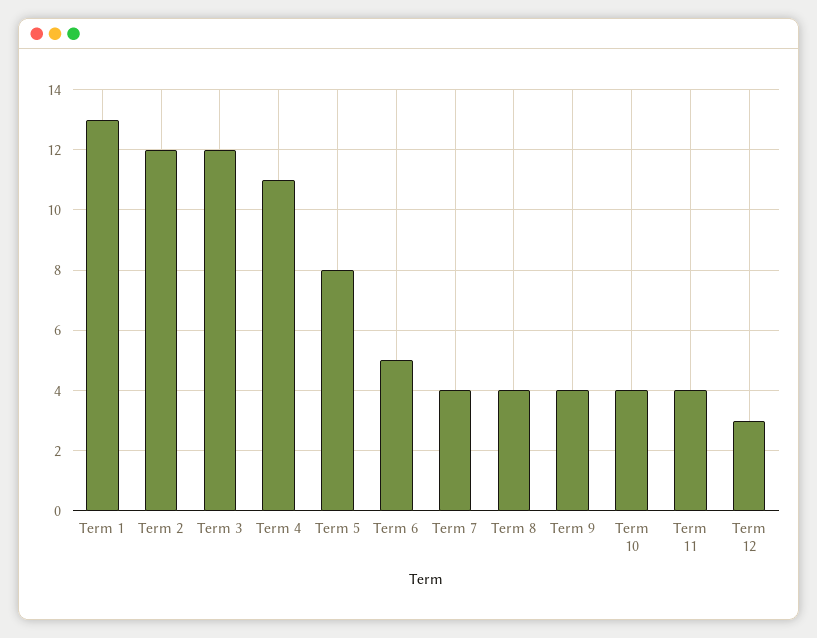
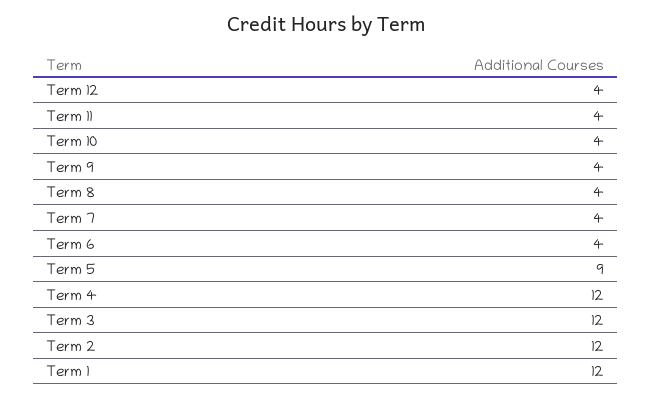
  {
-   "Term 1": 13,
+   "Term 1": 12,
    "Term 2": 12,
    "Term 3": 12,
-   "Term 4": 11,
+   "Term 4": 12,
-   "Term 5": 8,
+   "Term 5": 9,
-   "Term 6": 5,
+   "Term 6": 4,
    "Term 7": 4,
    "Term 8": 4,
    "Term 9": 4,
    "Term 10": 4,
    "Term 11": 4,
-   "Term 12": 3
+   "Term 12": 4
  }

